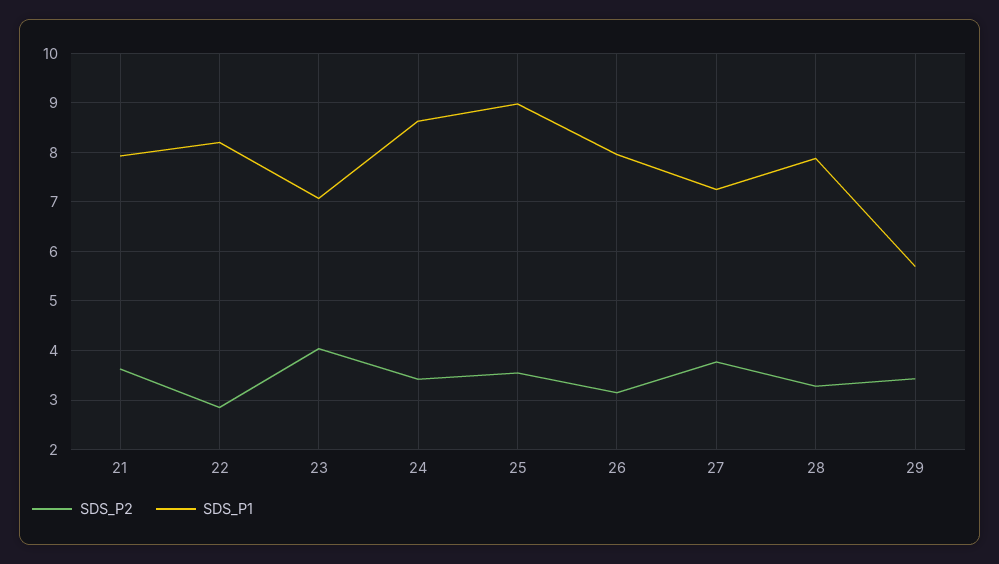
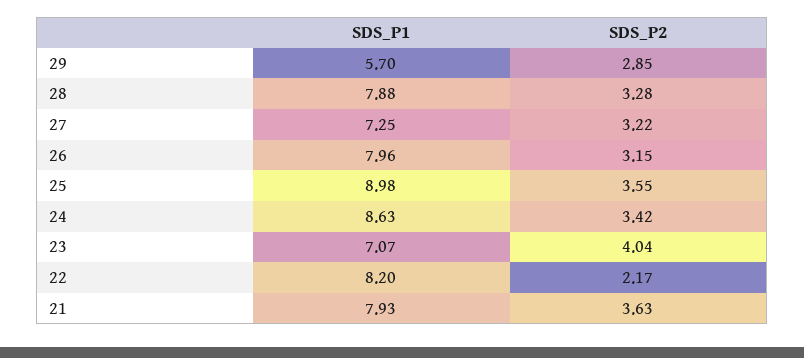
  {
    "SDS_P2": {
      "21": 3.63,
-     "22": 2.8,
+     "22": 2.17,
      "23": 4.04,
      "24": 3.42,
      "25": 3.55,
      "26": 3.15,
-     "27": 3.8,
+     "27": 3.22,
      "28": 3.28,
-     "29": 3.4
+     "29": 2.85
    },
    "SDS_P1": {
      "21": 7.93,
      "22": 8.2,
      "23": 7.07,
      "24": 8.63,
      "25": 8.98,
      "26": 7.96,
      "27": 7.25,
      "28": 7.88,
      "29": 5.7
    }
  }

